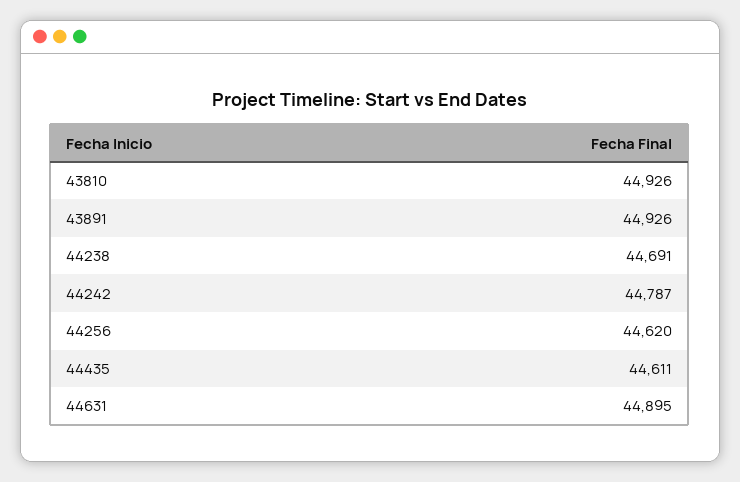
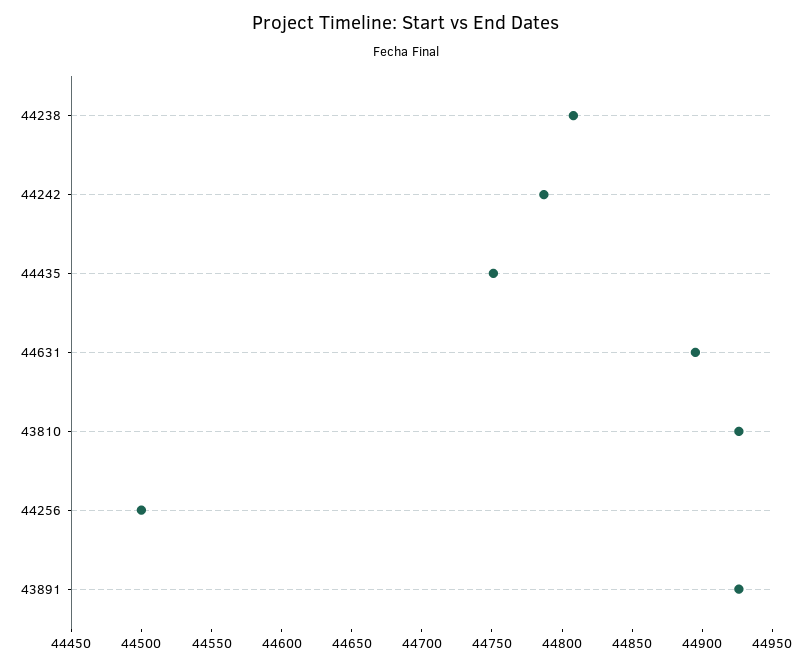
  {
    "43810": 44926,
    "43891": 44926,
-   "44238": 44691,
+   "44238": 44810,
    "44242": 44787,
-   "44256": 44620,
+   "44256": 44500,
-   "44435": 44611,
+   "44435": 44750,
    "44631": 44895
  }

